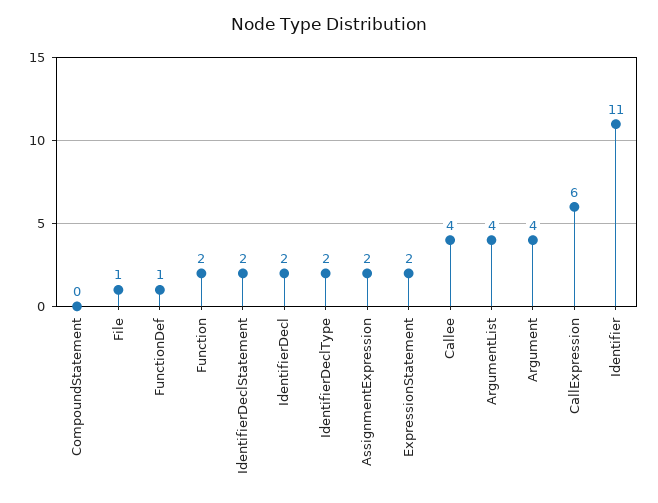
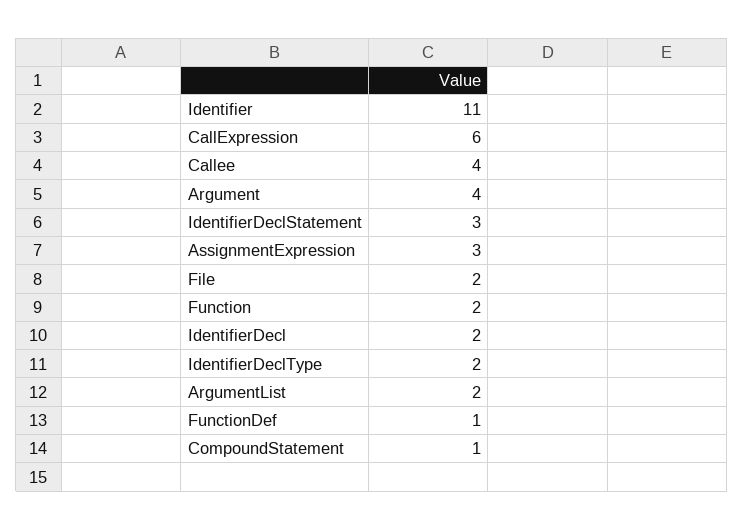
  {
-   "CompoundStatement": 0,
+   "CompoundStatement": 1,
-   "File": 1,
+   "File": 2,
    "FunctionDef": 1,
    "Function": 2,
-   "IdentifierDeclStatement": 2,
+   "IdentifierDeclStatement": 3,
    "IdentifierDecl": 2,
    "IdentifierDeclType": 2,
-   "AssignmentExpression": 2,
+   "AssignmentExpression": 3,
-   "ExpressionStatement": 2,
    "Callee": 4,
-   "ArgumentList": 4,
+   "ArgumentList": 2,
    "Argument": 4,
    "CallExpression": 6,
    "Identifier": 11
  }

